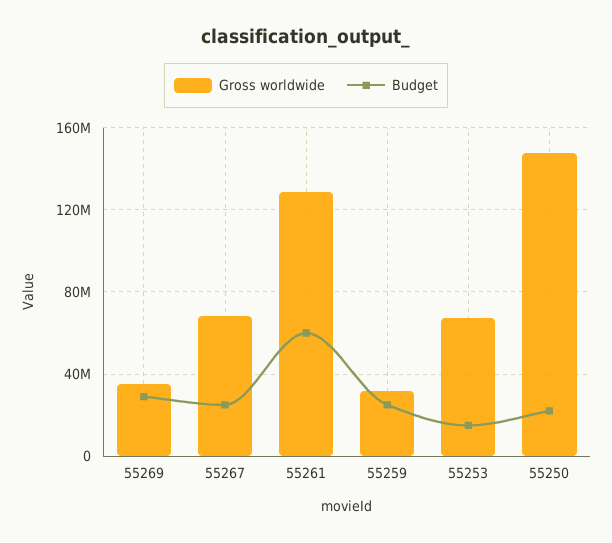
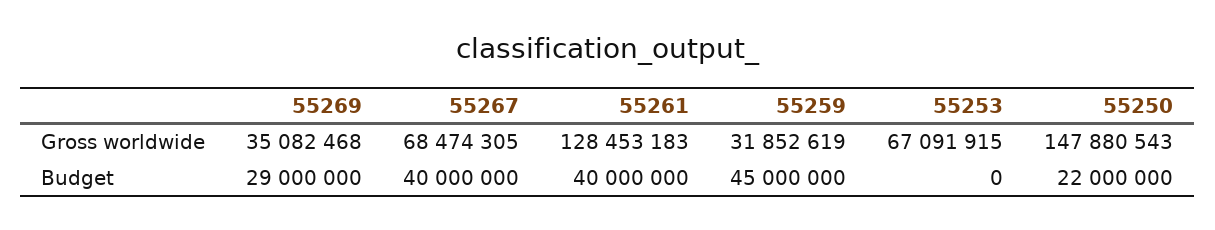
  {
    "Gross worldwide": {
      "55269": 35082468,
      "55267": 68474305,
      "55261": 128453183,
      "55259": 31852619,
      "55253": 67091915,
      "55250": 147880543
    },
    "Budget": {
      "55269": 29000000,
-     "55267": 25000000,
+     "55267": 40000000,
-     "55261": 60000000,
+     "55261": 40000000,
-     "55259": 25000000,
+     "55259": 45000000,
-     "55253": 15000000,
+     "55253": 0,
      "55250": 22000000
    }
  }

